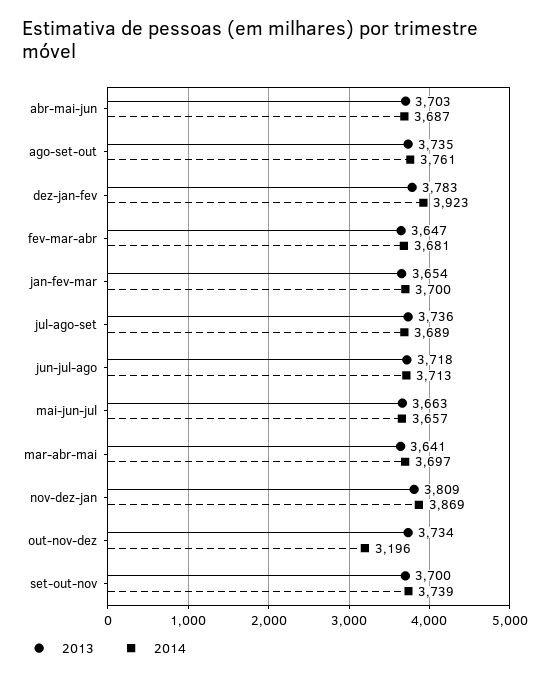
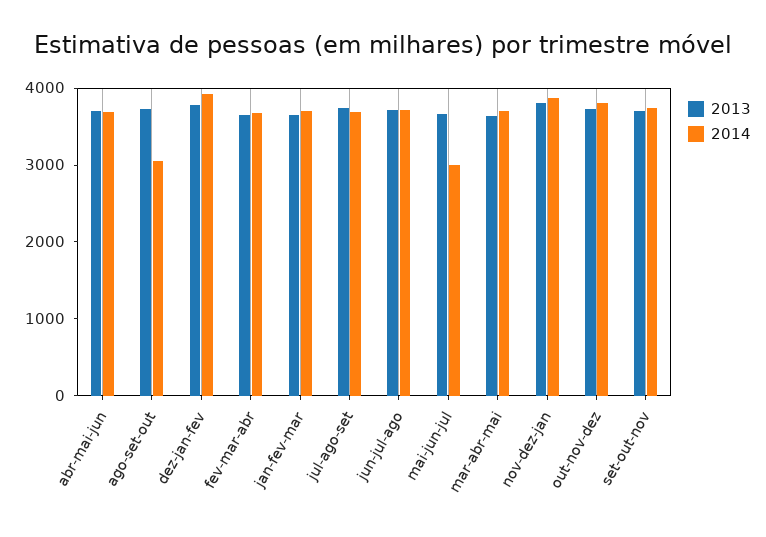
  {
    "2013": {
      "abr-mai-jun": 3703,
      "ago-set-out": 3735,
      "dez-jan-fev": 3783,
      "fev-mar-abr": 3647,
      "jan-fev-mar": 3654,
      "jul-ago-set": 3736,
      "jun-jul-ago": 3718,
      "mai-jun-jul": 3663,
      "mar-abr-mai": 3641,
      "nov-dez-jan": 3809,
      "out-nov-dez": 3734,
      "set-out-nov": 3700
    },
    "2014": {
      "abr-mai-jun": 3687,
-     "ago-set-out": 3761,
+     "ago-set-out": 3000,
      "dez-jan-fev": 3923,
      "fev-mar-abr": 3681,
      "jan-fev-mar": 3700,
      "jul-ago-set": 3689,
      "jun-jul-ago": 3713,
-     "mai-jun-jul": 3657,
+     "mai-jun-jul": 3000,
      "mar-abr-mai": 3697,
      "nov-dez-jan": 3869,
-     "out-nov-dez": 3196,
+     "out-nov-dez": 3800,
      "set-out-nov": 3739
    }
  }

